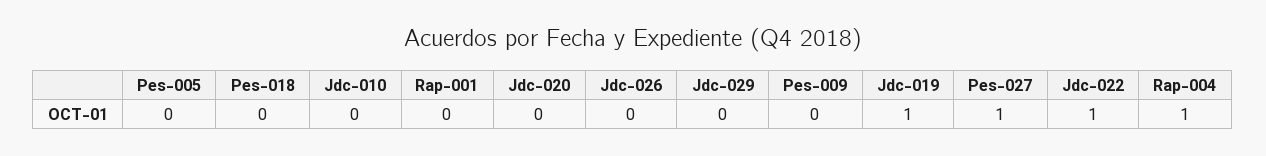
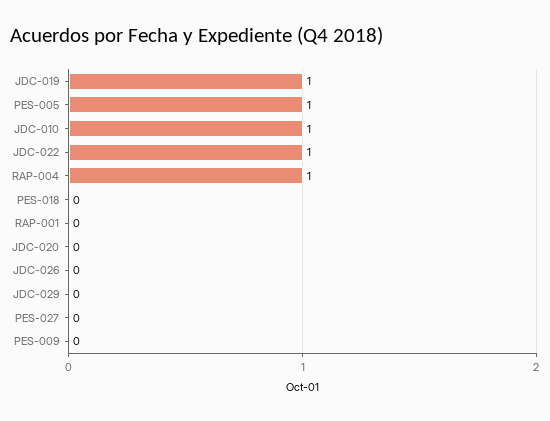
  {
-   "Pes-005": 0,
+   "Pes-005": 1,
    "Pes-018": 0,
-   "Jdc-010": 0,
+   "Jdc-010": 1,
    "Rap-001": 0,
    "Jdc-020": 0,
    "Jdc-026": 0,
    "Jdc-029": 0,
    "Pes-009": 0,
    "Jdc-019": 1,
-   "Pes-027": 1,
+   "Pes-027": 0,
    "Jdc-022": 1,
    "Rap-004": 1
  }

